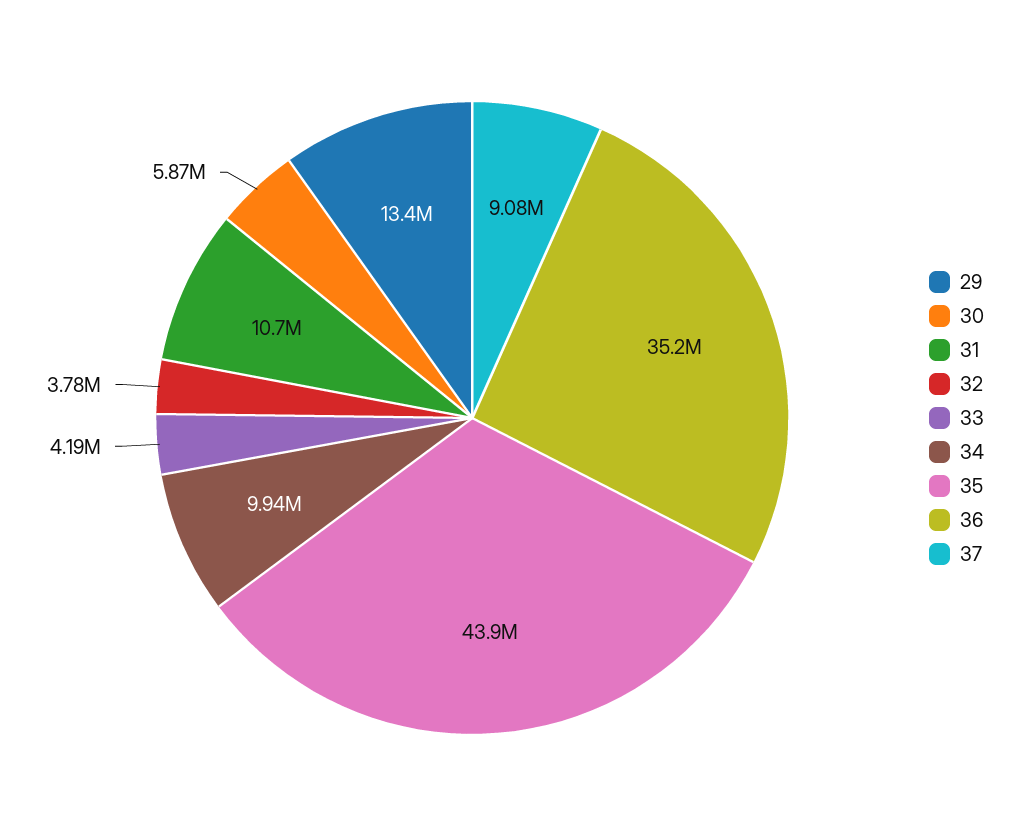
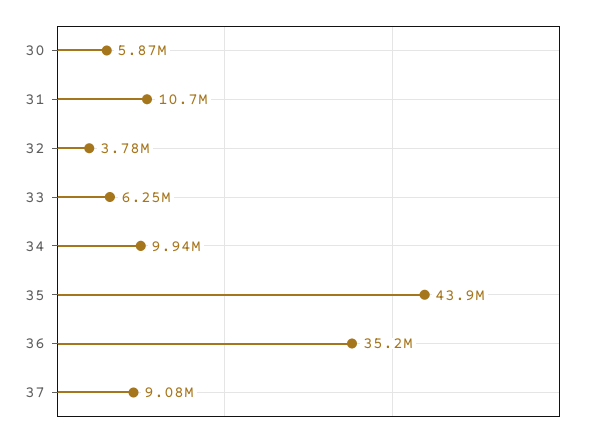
  {
-   "29": 13400000,
    "30": 5870000,
    "31": 10700000,
    "32": 3780000,
-   "33": 4190000,
+   "33": 6250000,
    "34": 9940000,
    "35": 43900000,
    "36": 35200000,
    "37": 9080000
  }

